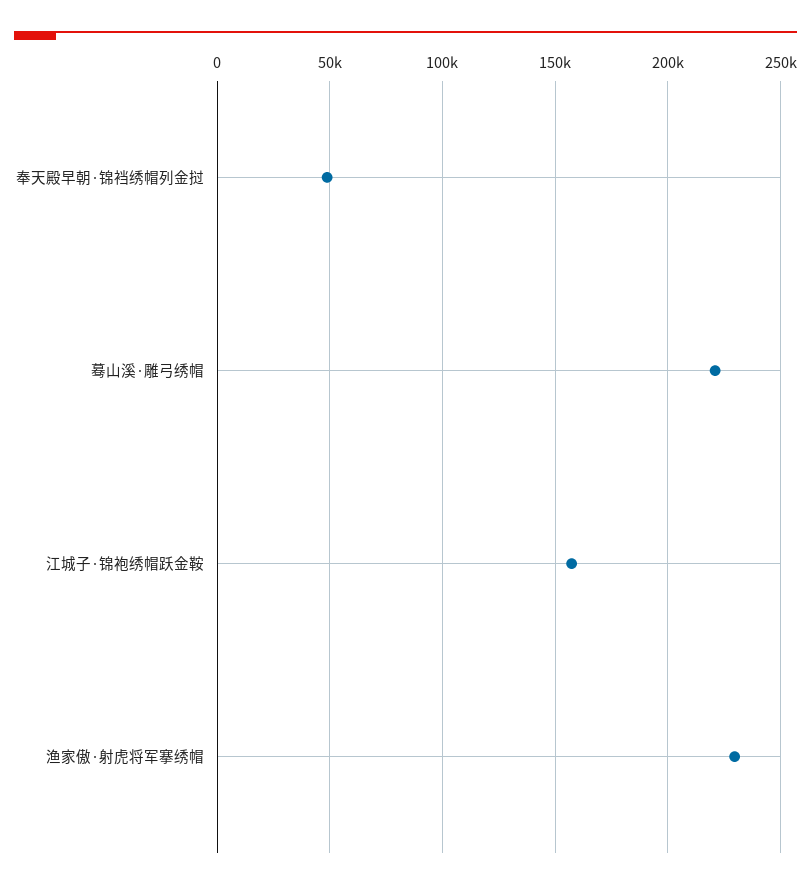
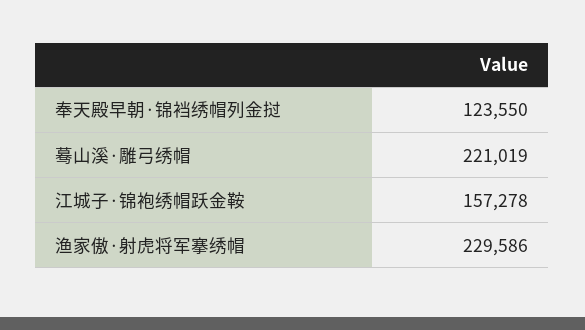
  {
-   "奉天殿早朝·锦裆绣帽列金挝": 50000,
+   "奉天殿早朝·锦裆绣帽列金挝": 123550,
    "蓦山溪·雕弓绣帽": 221019,
    "江城子·锦袍绣帽跃金鞍": 157278,
    "渔家傲·射虎将军搴绣帽": 229586
  }

